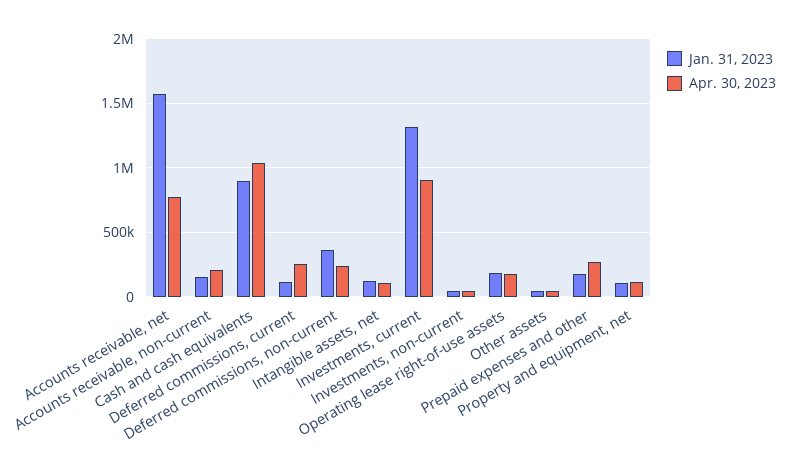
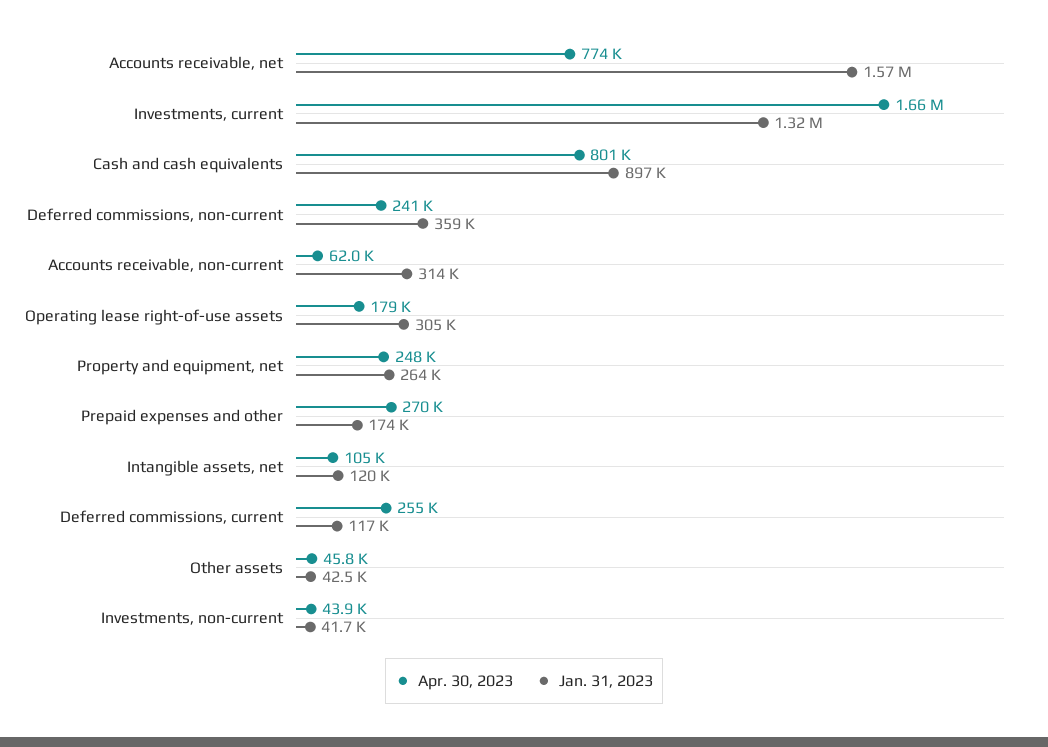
  {
    "Jan. 31, 2023": {
      "Accounts receivable, net": 1570000,
-     "Accounts receivable, non-current": 150000,
+     "Accounts receivable, non-current": 314000,
      "Cash and cash equivalents": 897000,
      "Deferred commissions, current": 117000,
      "Deferred commissions, non-current": 359000,
      "Intangible assets, net": 120000,
      "Investments, current": 1320000,
      "Investments, non-current": 41700,
-     "Operating lease right-of-use assets": 200000,
+     "Operating lease right-of-use assets": 305000,
      "Other assets": 42500,
      "Prepaid expenses and other": 174000,
-     "Property and equipment, net": 100000
+     "Property and equipment, net": 264000
    },
    "Apr. 30, 2023": {
      "Accounts receivable, net": 774000,
-     "Accounts receivable, non-current": 200000,
+     "Accounts receivable, non-current": 62000,
-     "Cash and cash equivalents": 1050000,
+     "Cash and cash equivalents": 801000,
      "Deferred commissions, current": 255000,
      "Deferred commissions, non-current": 241000,
      "Intangible assets, net": 105000,
-     "Investments, current": 900000,
+     "Investments, current": 1660000,
      "Investments, non-current": 43900,
      "Operating lease right-of-use assets": 179000,
      "Other assets": 45800,
      "Prepaid expenses and other": 270000,
-     "Property and equipment, net": 100000
+     "Property and equipment, net": 248000
    }
  }

